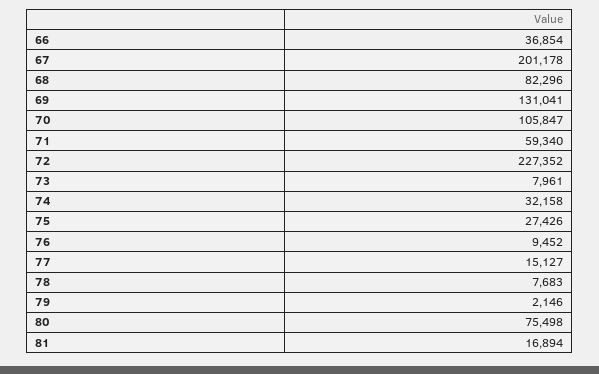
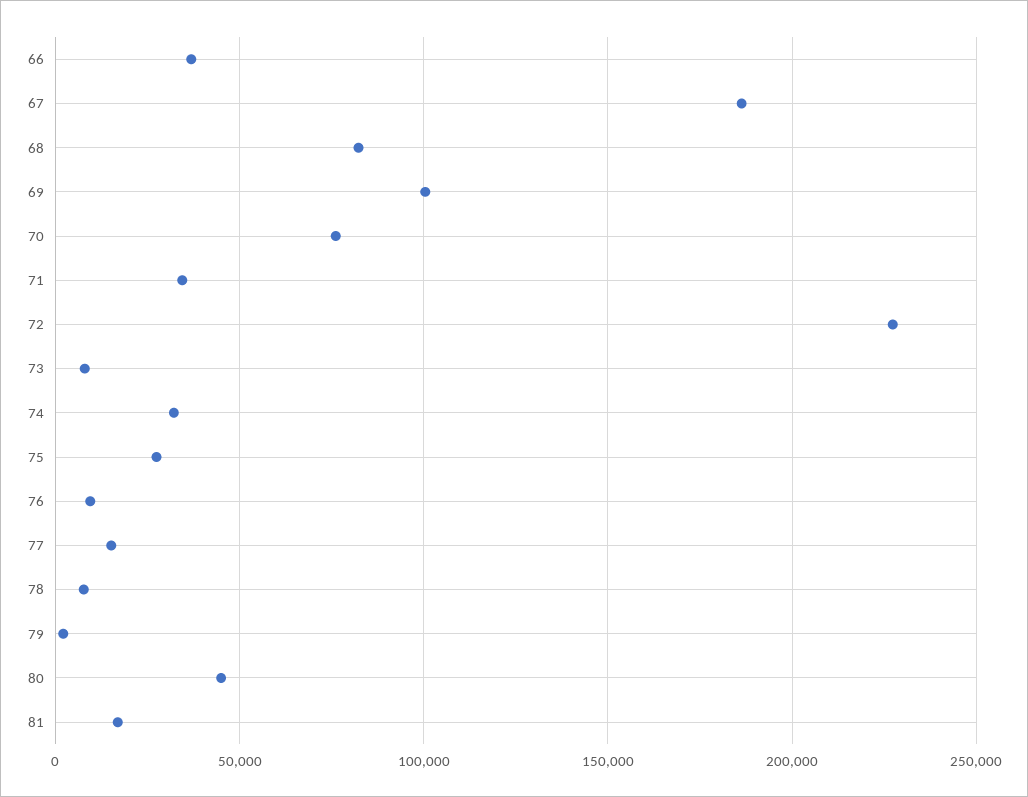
  {
    "66": 36854,
-   "67": 201178,
+   "67": 185000,
    "68": 82296,
-   "69": 131041,
+   "69": 100000,
-   "70": 105847,
+   "70": 75000,
-   "71": 59340,
+   "71": 35000,
    "72": 227352,
    "73": 7961,
    "74": 32158,
    "75": 27426,
    "76": 9452,
    "77": 15127,
    "78": 7683,
    "79": 2146,
-   "80": 75498,
+   "80": 45000,
    "81": 16894
  }

